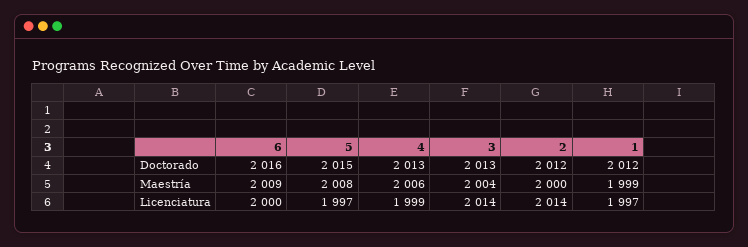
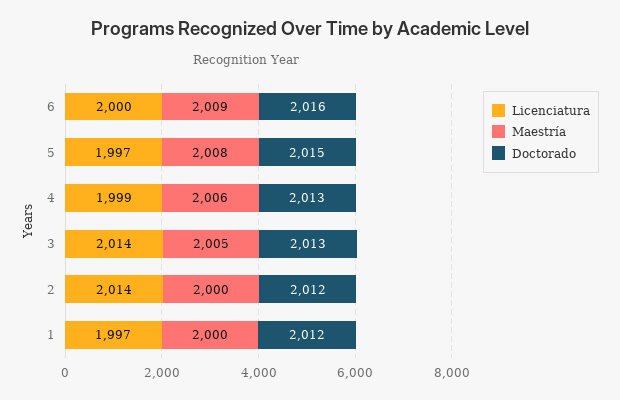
  {
    "Doctorado": {
      "6": 2016,
      "5": 2015,
      "4": 2013,
      "3": 2013,
      "2": 2012,
      "1": 2012
    },
    "Maestría": {
      "6": 2009,
      "5": 2008,
      "4": 2006,
-     "3": 2004,
+     "3": 2005,
      "2": 2000,
-     "1": 1999
+     "1": 2000
    },
    "Licenciatura": {
      "6": 2000,
      "5": 1997,
      "4": 1999,
      "3": 2014,
      "2": 2014,
      "1": 1997
    }
  }

